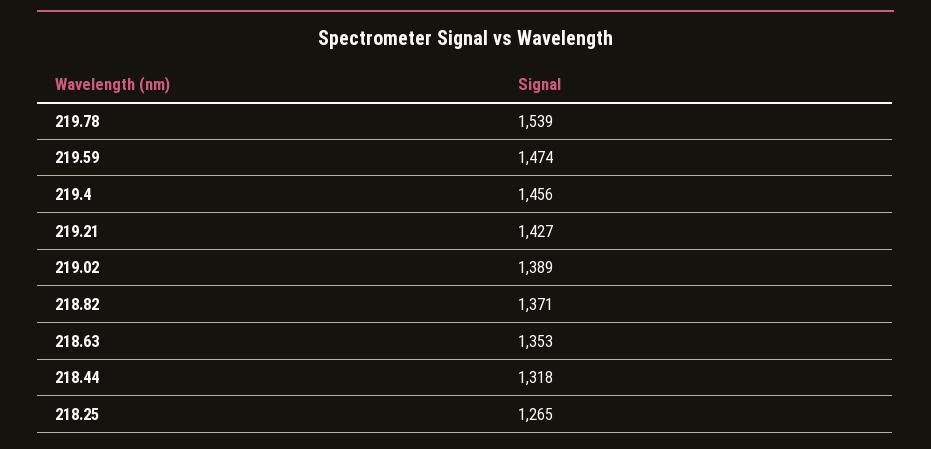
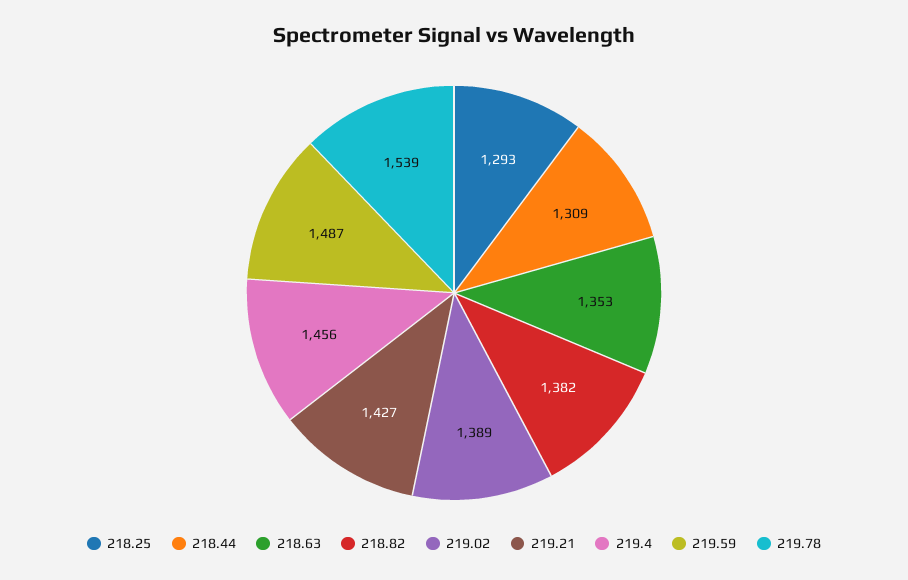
  {
    "219.78": 1539,
-   "219.59": 1474,
+   "219.59": 1487,
    "219.4": 1456,
    "219.21": 1427,
    "219.02": 1389,
-   "218.82": 1371,
+   "218.82": 1382,
    "218.63": 1353,
-   "218.44": 1318,
+   "218.44": 1309,
-   "218.25": 1265
+   "218.25": 1293
  }

